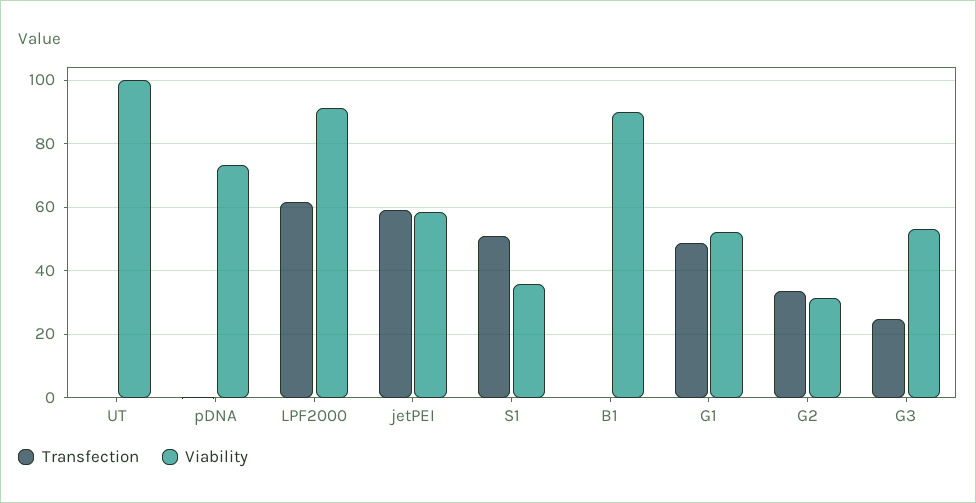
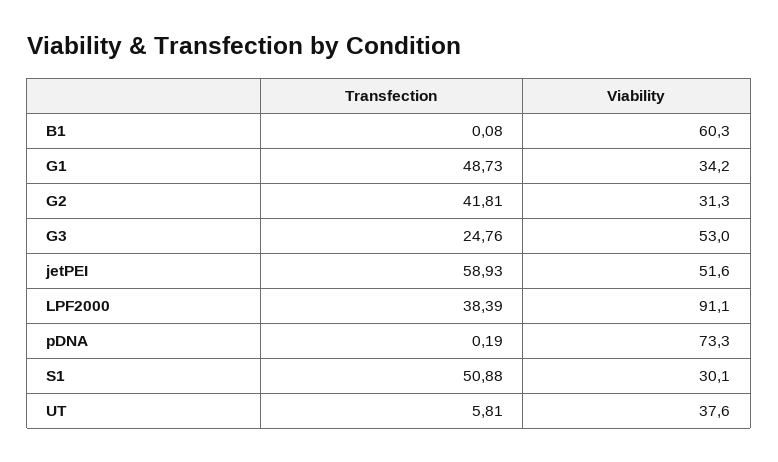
  {
    "Transfection": {
-     "UT": 0,
+     "UT": 5.81,
      "pDNA": 0.19,
-     "LPF2000": 62,
+     "LPF2000": 38.39,
      "jetPEI": 58.93,
      "S1": 50.88,
      "B1": 0.08,
      "G1": 48.73,
-     "G2": 34,
+     "G2": 41.81,
      "G3": 24.76
    },
    "Viability": {
-     "UT": 100,
+     "UT": 37.6,
      "pDNA": 73.3,
      "LPF2000": 91.1,
-     "jetPEI": 58,
+     "jetPEI": 51.6,
-     "S1": 36,
+     "S1": 30.1,
-     "B1": 90,
+     "B1": 60.3,
-     "G1": 52,
+     "G1": 34.2,
      "G2": 31.3,
      "G3": 53
    }
  }

